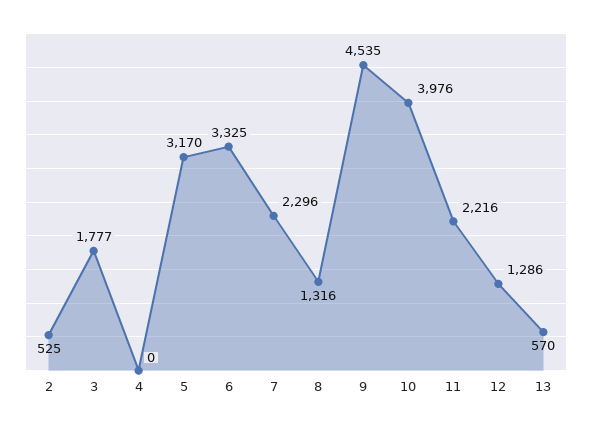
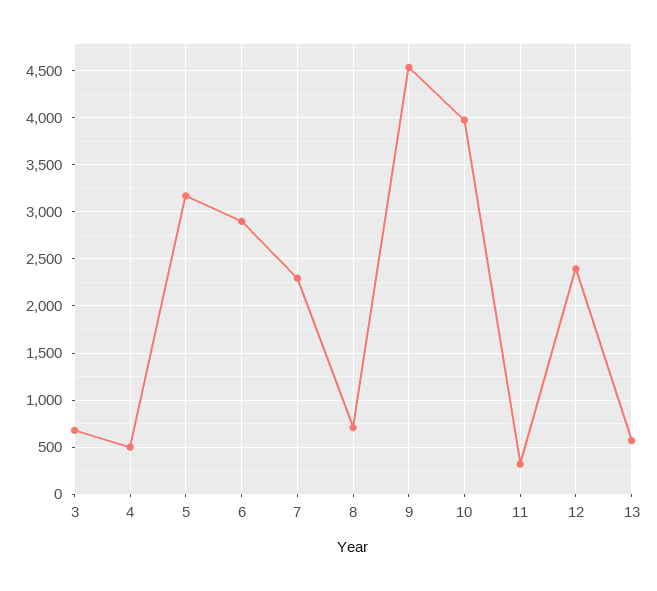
  {
-   "2": 525,
-   "3": 1777,
+   "3": 700,
-   "4": 0,
+   "4": 500,
    "5": 3170,
-   "6": 3325,
+   "6": 2900,
    "7": 2296,
-   "8": 1316,
+   "8": 700,
    "9": 4535,
    "10": 3976,
-   "11": 2216,
+   "11": 300,
-   "12": 1286,
+   "12": 2400,
    "13": 570
  }

